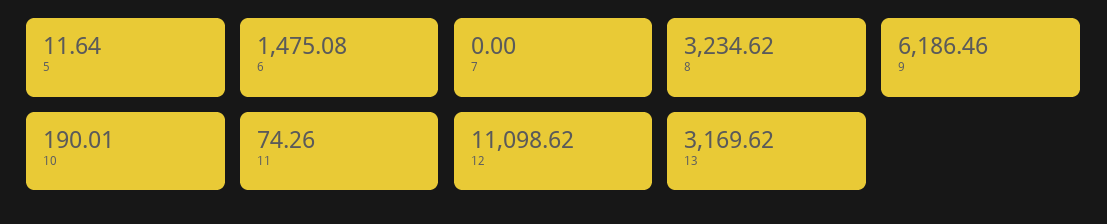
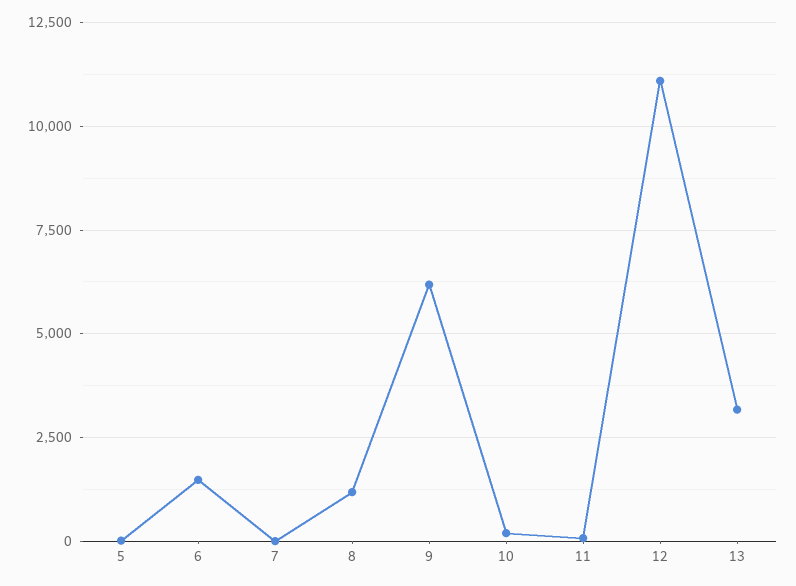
  {
    "5": 11.64,
    "6": 1475.08,
    "7": 0,
-   "8": 3234.62,
+   "8": 1250,
    "9": 6186.46,
    "10": 190.01,
    "11": 74.26,
    "12": 11098.62,
    "13": 3169.62
  }

